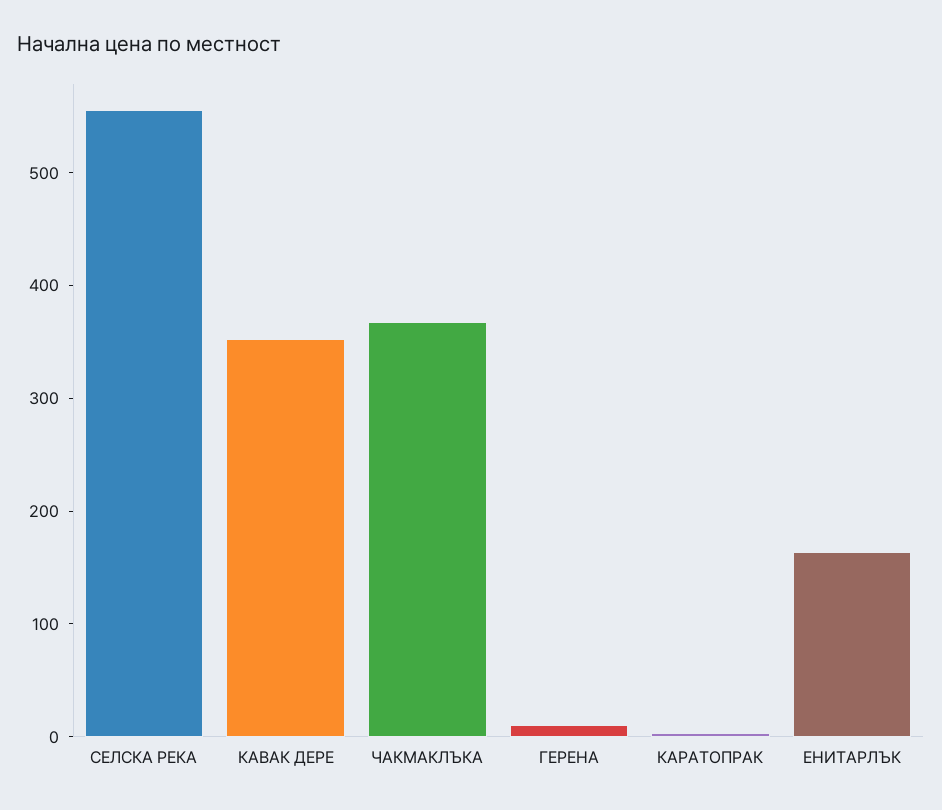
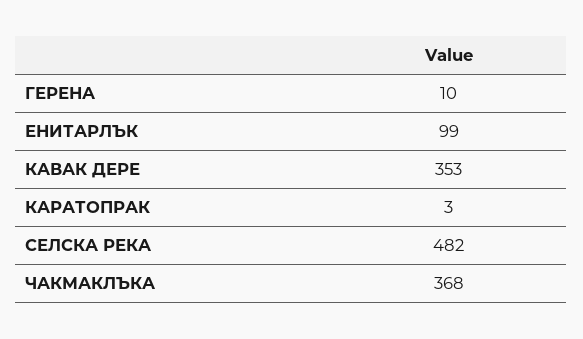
  {
-   "СЕЛСКА РЕКА": 560,
+   "СЕЛСКА РЕКА": 482,
    "КАВАК ДЕРЕ": 353,
    "ЧАКМАКЛЪКА": 368,
    "ГЕРЕНА": 10,
    "КАРАТОПРАК": 3,
-   "ЕНИТАРЛЪК": 160
+   "ЕНИТАРЛЪК": 99
  }

